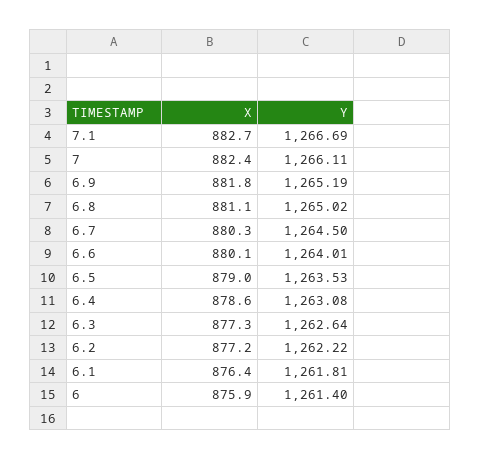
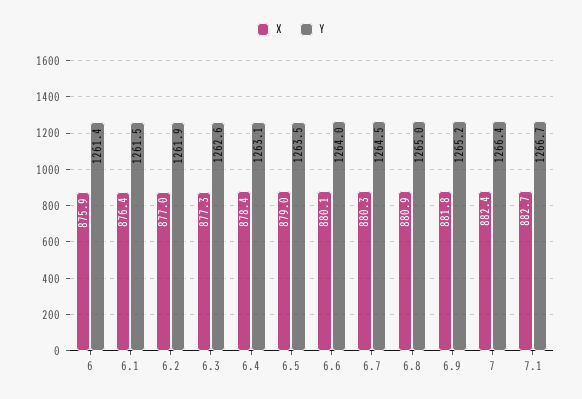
  {
    "X": {
      "7.1": 882.7,
      "7": 882.4,
      "6.9": 881.8,
-     "6.8": 881.1,
+     "6.8": 880.9,
      "6.7": 880.3,
      "6.6": 880.1,
      "6.5": 879,
-     "6.4": 878.6,
+     "6.4": 878.4,
      "6.3": 877.3,
-     "6.2": 877.2,
+     "6.2": 877,
      "6.1": 876.4,
      "6": 875.9
    },
    "Y": {
      "7.1": 1266.69,
-     "7": 1266.11,
+     "7": 1266.4,
      "6.9": 1265.19,
      "6.8": 1265.02,
      "6.7": 1264.5,
      "6.6": 1264.01,
      "6.5": 1263.53,
      "6.4": 1263.08,
      "6.3": 1262.64,
-     "6.2": 1262.22,
+     "6.2": 1261.9,
-     "6.1": 1261.81,
+     "6.1": 1261.5,
      "6": 1261.4
    }
  }

